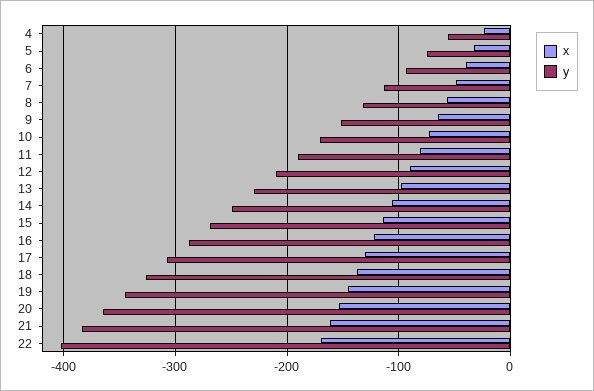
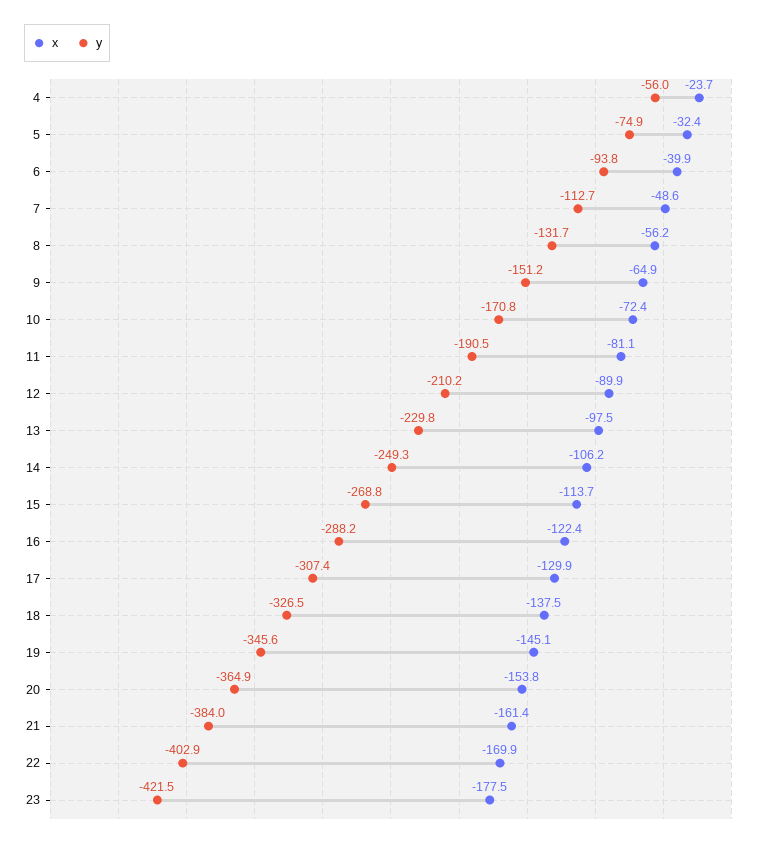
  {
    "x": {
      "4": -23.7,
      "5": -32.4,
      "6": -39.9,
      "7": -48.6,
      "8": -56.2,
      "9": -64.9,
      "10": -72.4,
      "11": -81.1,
      "12": -89.9,
      "13": -97.5,
      "14": -106.2,
      "15": -113.7,
      "16": -122.4,
      "17": -129.9,
      "18": -137.5,
      "19": -145.1,
      "20": -153.8,
      "21": -161.4,
-     "22": -169.9
+     "22": -169.9,
+     "23": -177.5
    },
    "y": {
      "4": -56,
      "5": -74.9,
      "6": -93.8,
      "7": -112.7,
      "8": -131.7,
      "9": -151.2,
      "10": -170.8,
      "11": -190.5,
      "12": -210.2,
      "13": -229.8,
      "14": -249.3,
      "15": -268.8,
      "16": -288.2,
      "17": -307.4,
      "18": -326.5,
      "19": -345.6,
      "20": -364.9,
      "21": -384,
-     "22": -402.9
+     "22": -402.9,
+     "23": -421.5
    }
  }

